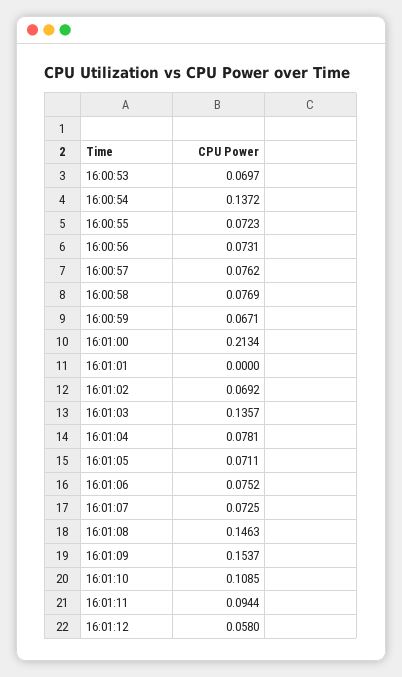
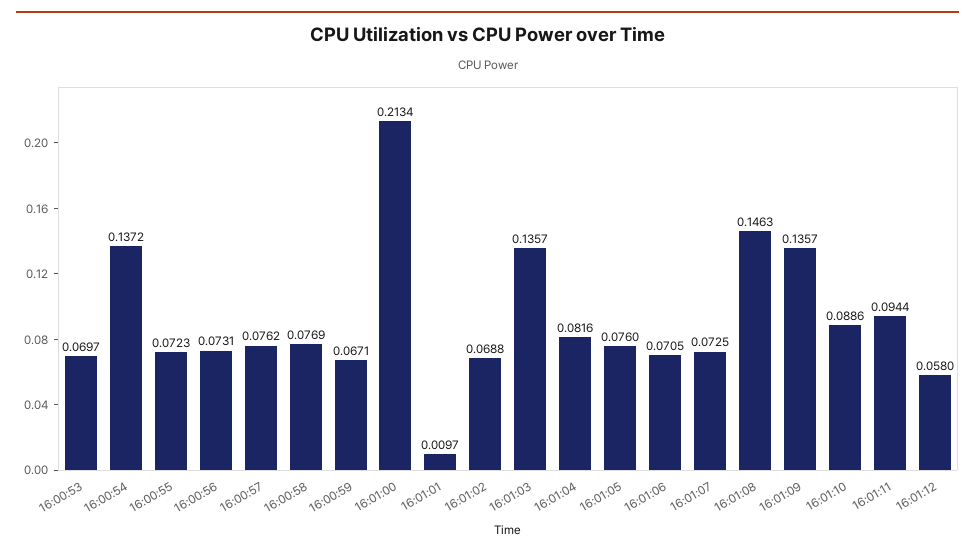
  {
    "16:00:53": 0.0697,
    "16:00:54": 0.1372,
    "16:00:55": 0.0723,
    "16:00:56": 0.0731,
    "16:00:57": 0.0762,
    "16:00:58": 0.0769,
    "16:00:59": 0.0671,
    "16:01:00": 0.2134,
-   "16:01:01": 0,
+   "16:01:01": 0.0097,
-   "16:01:02": 0.0692,
+   "16:01:02": 0.0688,
    "16:01:03": 0.1357,
-   "16:01:04": 0.0781,
+   "16:01:04": 0.0816,
-   "16:01:05": 0.0711,
+   "16:01:05": 0.076,
-   "16:01:06": 0.0752,
+   "16:01:06": 0.0705,
    "16:01:07": 0.0725,
    "16:01:08": 0.1463,
-   "16:01:09": 0.1537,
+   "16:01:09": 0.1357,
-   "16:01:10": 0.1085,
+   "16:01:10": 0.0886,
    "16:01:11": 0.0944,
    "16:01:12": 0.058
  }

